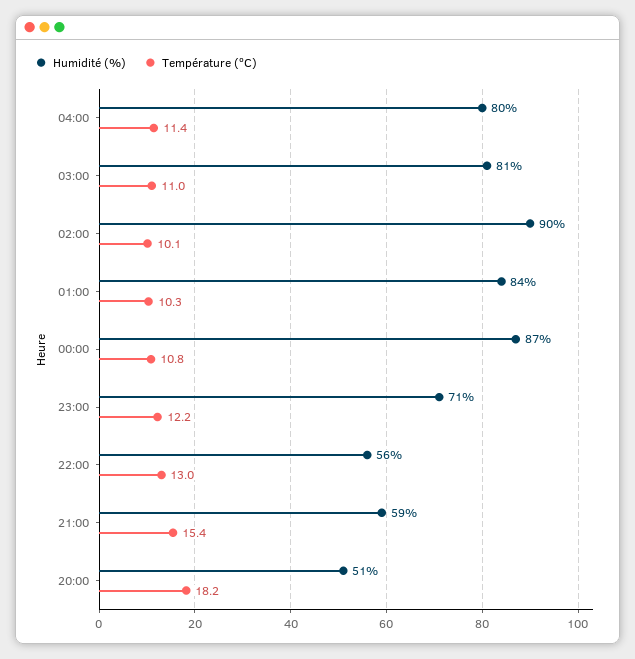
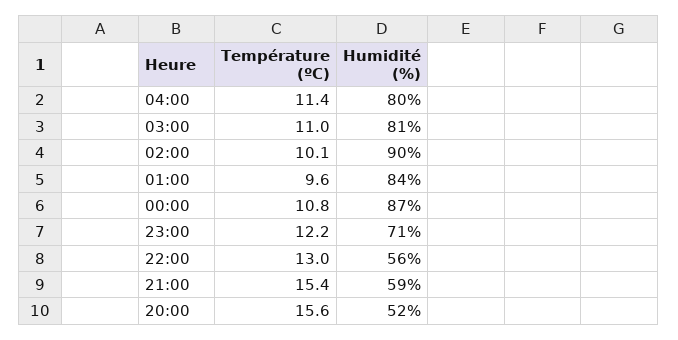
  {
    "Humidité (%)": {
      "04:00": 80,
      "03:00": 81,
      "02:00": 90,
      "01:00": 84,
      "00:00": 87,
      "23:00": 71,
      "22:00": 56,
      "21:00": 59,
-     "20:00": 51
+     "20:00": 52
    },
    "Température (ºC)": {
      "04:00": 11.4,
      "03:00": 11,
      "02:00": 10.1,
-     "01:00": 10.3,
+     "01:00": 9.6,
      "00:00": 10.8,
      "23:00": 12.2,
      "22:00": 13,
      "21:00": 15.4,
-     "20:00": 18.2
+     "20:00": 15.6
    }
  }

